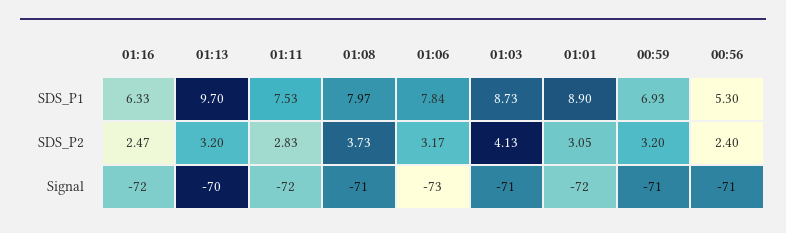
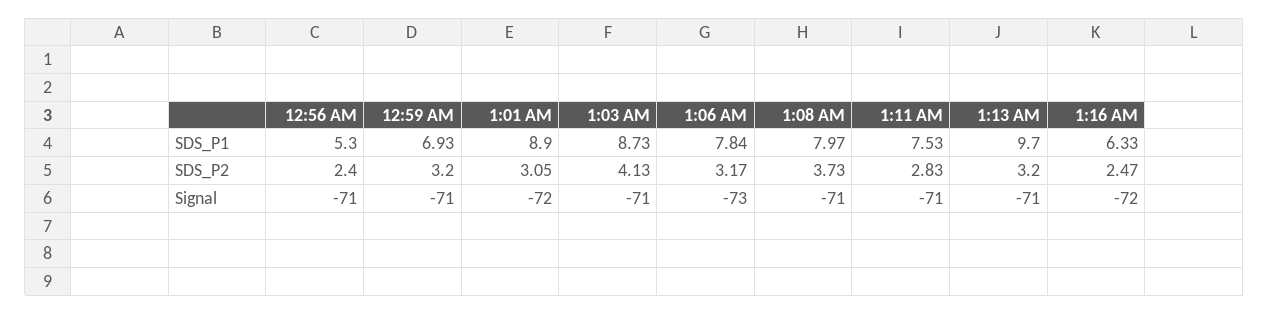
  {
    "01:16": {
      "SDS_P1": 6.33,
      "SDS_P2": 2.47,
      "Signal": -72
    },
    "01:13": {
      "SDS_P1": 9.7,
      "SDS_P2": 3.2,
-     "Signal": -70
+     "Signal": -71
    },
    "01:11": {
      "SDS_P1": 7.53,
      "SDS_P2": 2.83,
-     "Signal": -72
+     "Signal": -71
    },
    "01:08": {
      "SDS_P1": 7.97,
      "SDS_P2": 3.73,
      "Signal": -71
    },
    "01:06": {
      "SDS_P1": 7.84,
      "SDS_P2": 3.17,
      "Signal": -73
    },
    "01:03": {
      "SDS_P1": 8.73,
      "SDS_P2": 4.13,
      "Signal": -71
    },
    "01:01": {
      "SDS_P1": 8.9,
      "SDS_P2": 3.05,
      "Signal": -72
    },
    "00:59": {
      "SDS_P1": 6.93,
      "SDS_P2": 3.2,
      "Signal": -71
    },
    "00:56": {
      "SDS_P1": 5.3,
      "SDS_P2": 2.4,
      "Signal": -71
    }
  }

